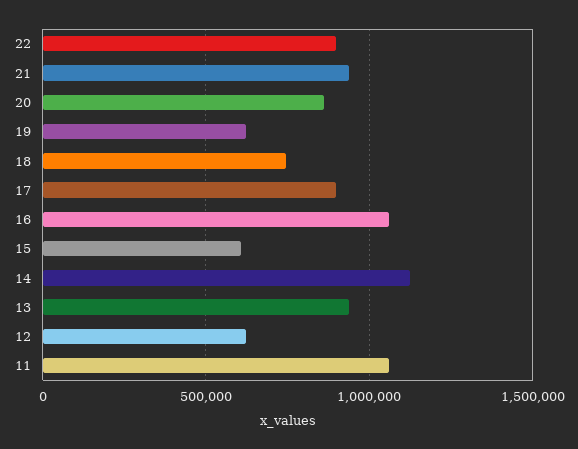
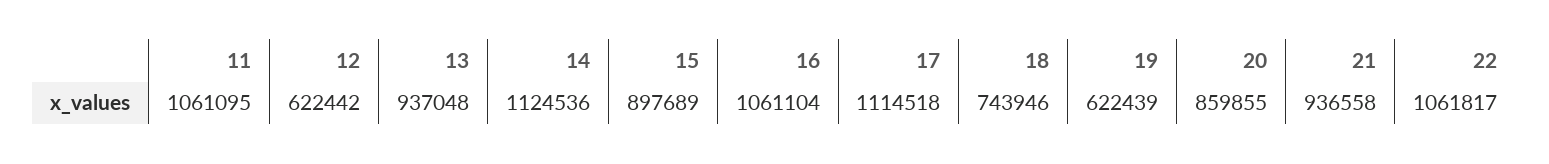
  {
-   "22": 900000,
+   "22": 1061817,
    "21": 936558,
    "20": 859855,
    "19": 622439,
    "18": 743946,
-   "17": 900000,
+   "17": 1114518,
    "16": 1061104,
-   "15": 600000,
+   "15": 897689,
    "14": 1124536,
    "13": 937048,
    "12": 622442,
    "11": 1061095
  }

